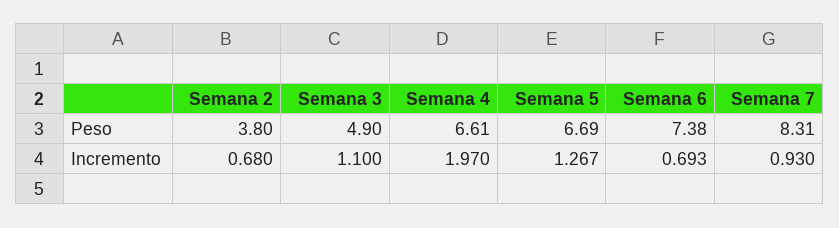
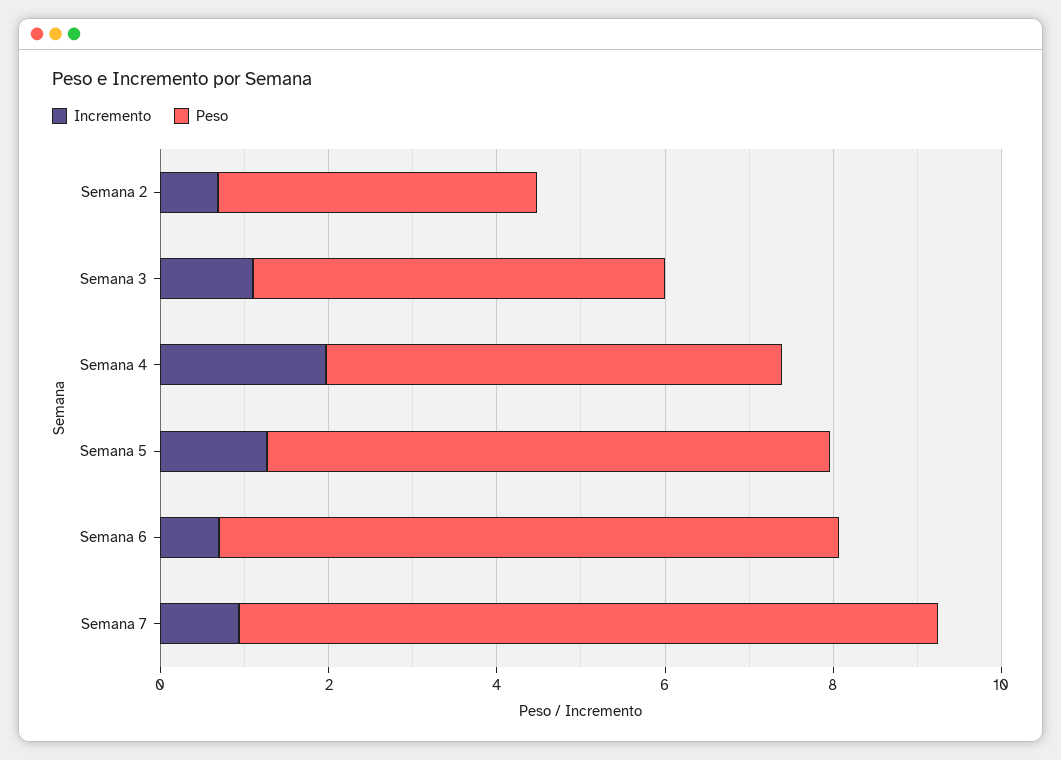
  {
    "Peso": {
      "Semana 2": 3.8,
      "Semana 3": 4.9,
-     "Semana 4": 6.61,
+     "Semana 4": 5.5,
      "Semana 5": 6.69,
      "Semana 6": 7.38,
      "Semana 7": 8.31
    },
    "Incremento": {
      "Semana 2": 0.68,
      "Semana 3": 1.1,
      "Semana 4": 1.97,
      "Semana 5": 1.267,
      "Semana 6": 0.693,
      "Semana 7": 0.93
    }
  }

